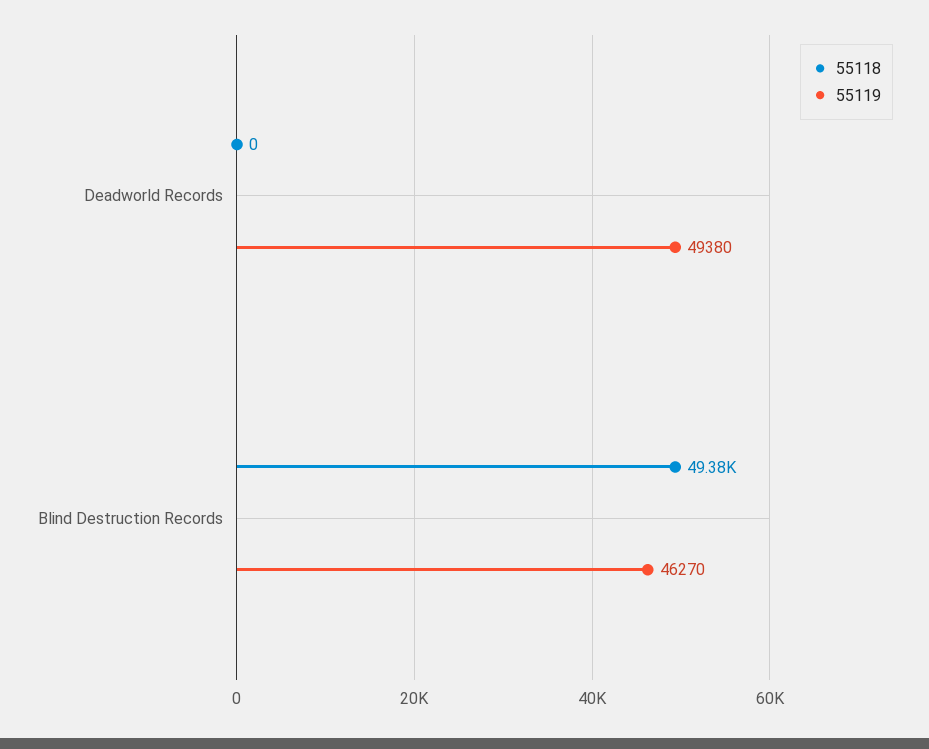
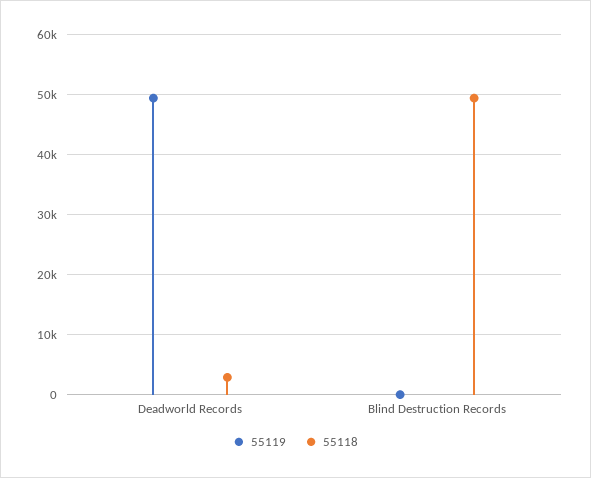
  {
    "55118": {
-     "Deadworld Records": 0,
+     "Deadworld Records": 3000,
      "Blind Destruction Records": 49380
    },
    "55119": {
      "Deadworld Records": 49380,
-     "Blind Destruction Records": 46270
+     "Blind Destruction Records": 0
    }
  }

